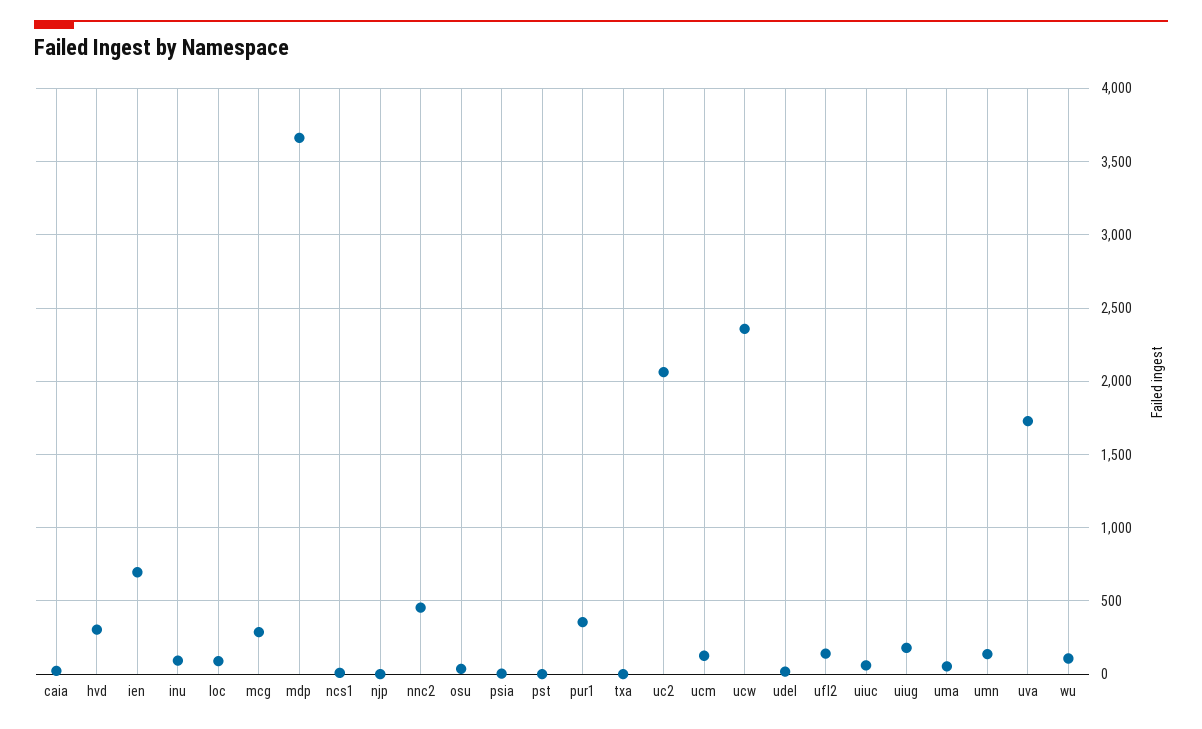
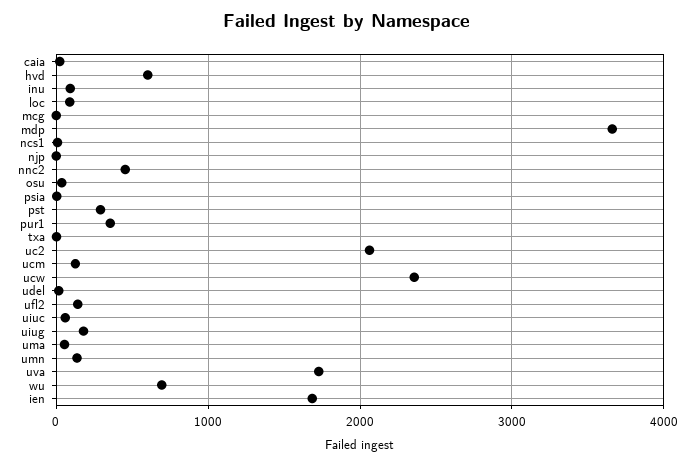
  {
    "caia": 0,
-   "hvd": 300,
+   "hvd": 600,
-   "ien": 700,
+   "ien": 1700,
    "inu": 100,
    "loc": 100,
-   "mcg": 300,
+   "mcg": 0,
    "mdp": 3650,
    "ncs1": 0,
    "njp": 0,
    "nnc2": 450,
    "osu": 50,
    "psia": 0,
-   "pst": 0,
+   "pst": 300,
    "pur1": 350,
    "txa": 0,
    "uc2": 2050,
    "ucm": 150,
    "ucw": 2350,
    "udel": 0,
    "ufl2": 150,
    "uiuc": 50,
    "uiug": 200,
    "uma": 50,
    "umn": 150,
    "uva": 1750,
-   "wu": 100
+   "wu": 700
  }

